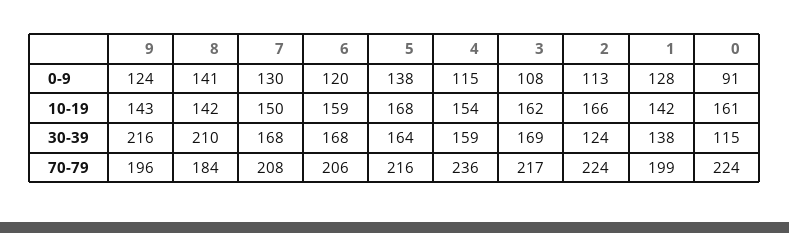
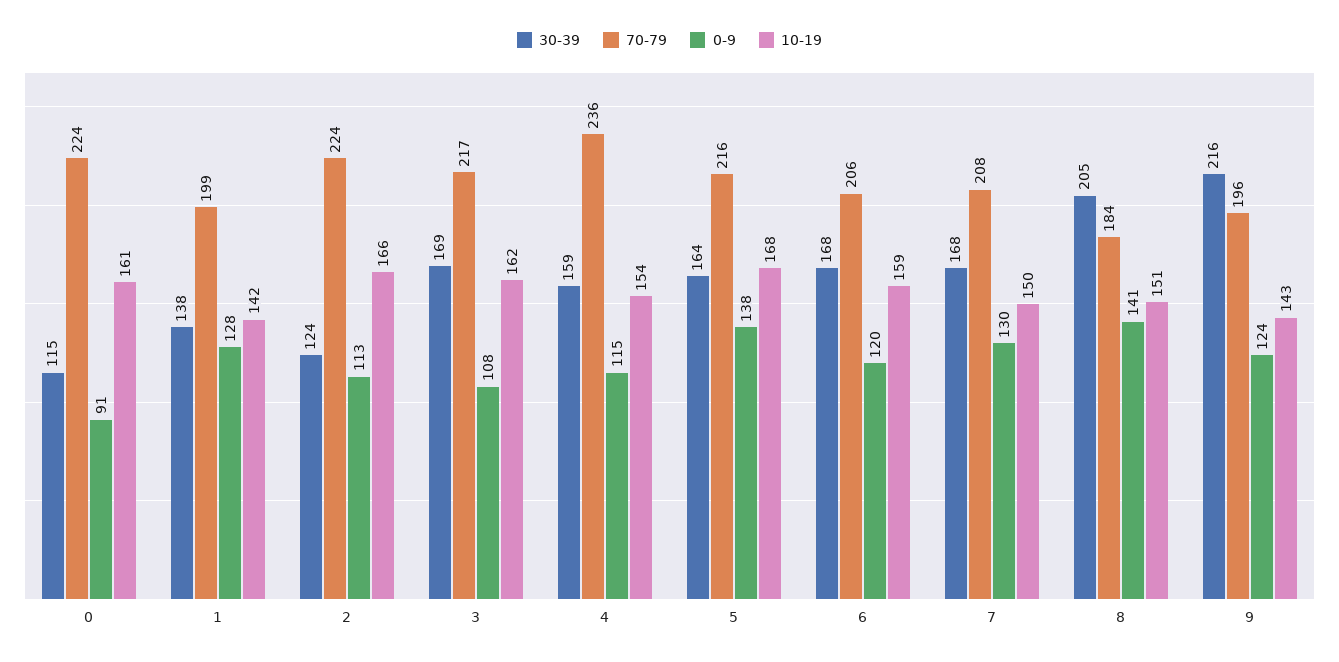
  {
    "0-9": {
      "9": 124,
      "8": 141,
      "7": 130,
      "6": 120,
      "5": 138,
      "4": 115,
      "3": 108,
      "2": 113,
      "1": 128,
      "0": 91
    },
    "10-19": {
      "9": 143,
-     "8": 142,
+     "8": 151,
      "7": 150,
      "6": 159,
      "5": 168,
      "4": 154,
      "3": 162,
      "2": 166,
      "1": 142,
      "0": 161
    },
    "30-39": {
      "9": 216,
-     "8": 210,
+     "8": 205,
      "7": 168,
      "6": 168,
      "5": 164,
      "4": 159,
      "3": 169,
      "2": 124,
      "1": 138,
      "0": 115
    },
    "70-79": {
      "9": 196,
      "8": 184,
      "7": 208,
      "6": 206,
      "5": 216,
      "4": 236,
      "3": 217,
      "2": 224,
      "1": 199,
      "0": 224
    }
  }

